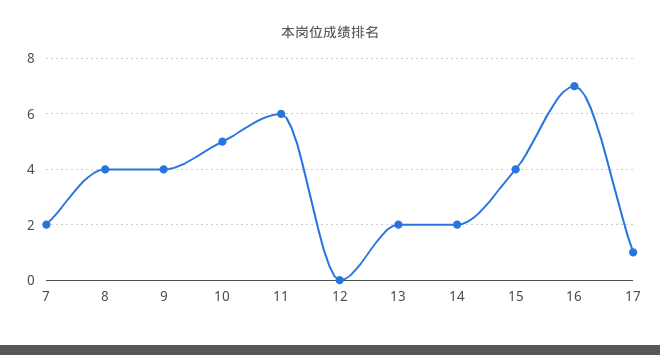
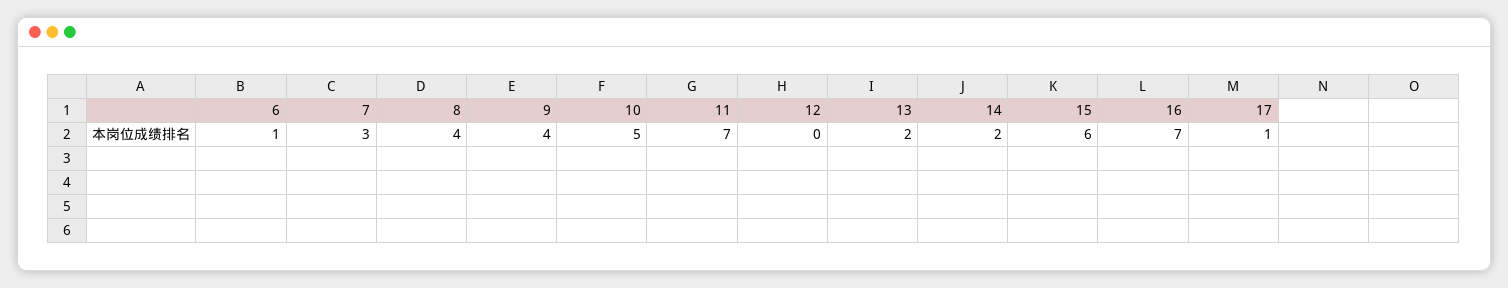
  {
-   "7": 2,
+   "7": 3,
    "8": 4,
    "9": 4,
    "10": 5,
-   "11": 6,
+   "11": 7,
    "12": 0,
    "13": 2,
    "14": 2,
-   "15": 4,
+   "15": 6,
    "16": 7,
-   "17": 1
+   "17": 1,
+   "6": 1
  }

